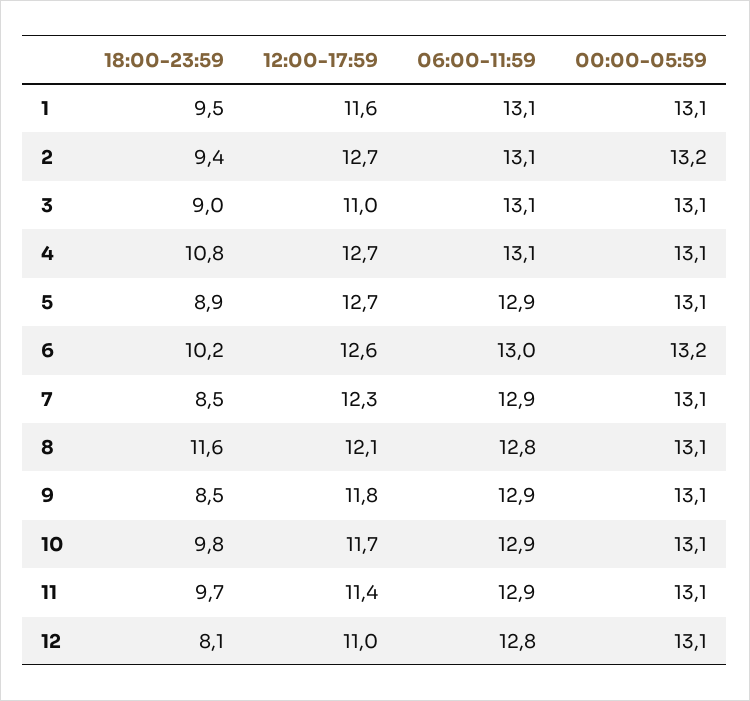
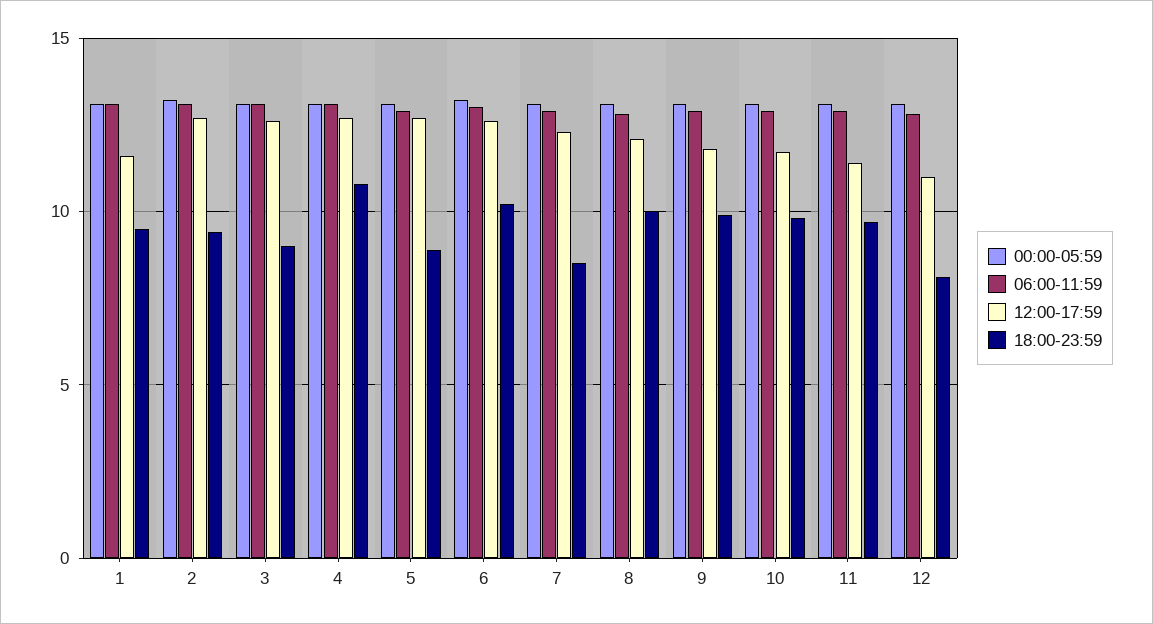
  {
    "18:00-23:59": {
      "1": 9.5,
      "2": 9.4,
      "3": 9,
      "4": 10.8,
      "5": 8.9,
      "6": 10.2,
      "7": 8.5,
-     "8": 11.6,
+     "8": 10,
-     "9": 8.5,
+     "9": 10,
      "10": 9.8,
      "11": 9.7,
      "12": 8.1
    },
    "12:00-17:59": {
      "1": 11.6,
      "2": 12.7,
-     "3": 11,
+     "3": 12.5,
      "4": 12.7,
      "5": 12.7,
      "6": 12.6,
      "7": 12.3,
      "8": 12.1,
      "9": 11.8,
      "10": 11.7,
      "11": 11.4,
      "12": 11
    },
    "06:00-11:59": {
      "1": 13.1,
      "2": 13.1,
      "3": 13.1,
      "4": 13.1,
      "5": 12.9,
      "6": 13,
      "7": 12.9,
      "8": 12.8,
      "9": 12.9,
      "10": 12.9,
      "11": 12.9,
      "12": 12.8
    },
    "00:00-05:59": {
      "1": 13.1,
      "2": 13.2,
      "3": 13.1,
      "4": 13.1,
      "5": 13.1,
      "6": 13.2,
      "7": 13.1,
      "8": 13.1,
      "9": 13.1,
      "10": 13.1,
      "11": 13.1,
      "12": 13.1
    }
  }

